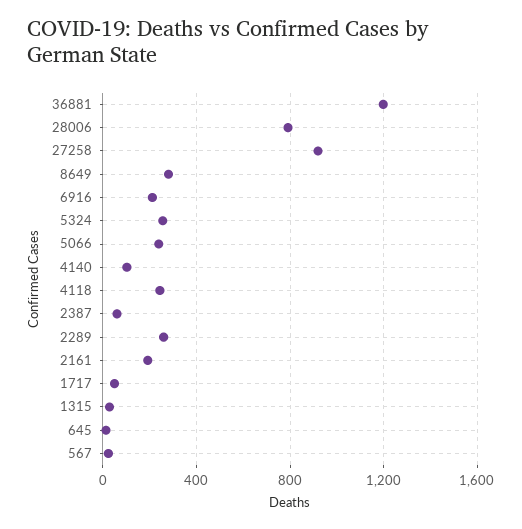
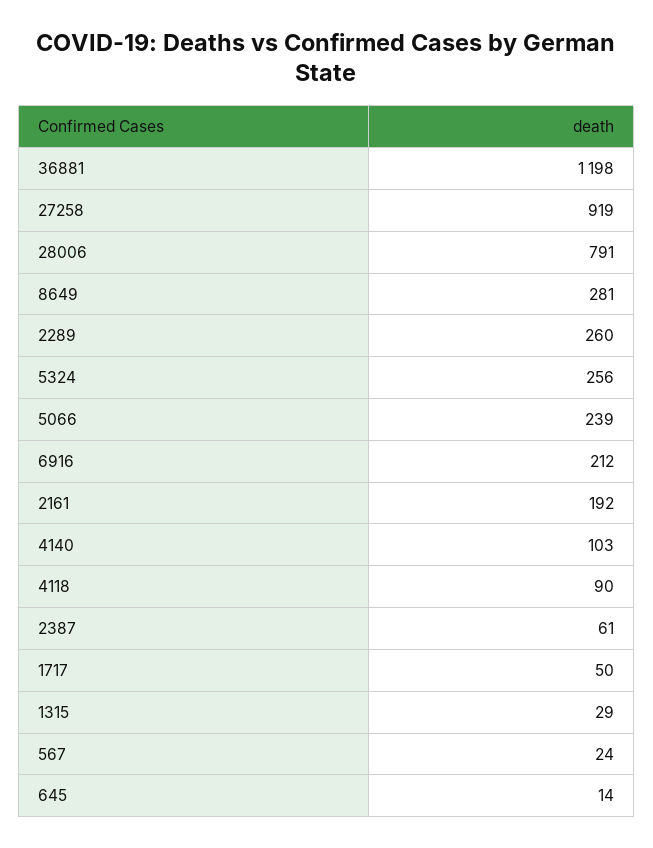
  {
    "36881": 1198,
    "28006": 791,
    "27258": 919,
    "8649": 281,
    "6916": 212,
    "5324": 256,
    "5066": 239,
    "4140": 103,
-   "4118": 250,
+   "4118": 90,
    "2387": 61,
    "2289": 260,
    "2161": 192,
    "1717": 50,
    "1315": 29,
    "645": 14,
    "567": 24
  }

